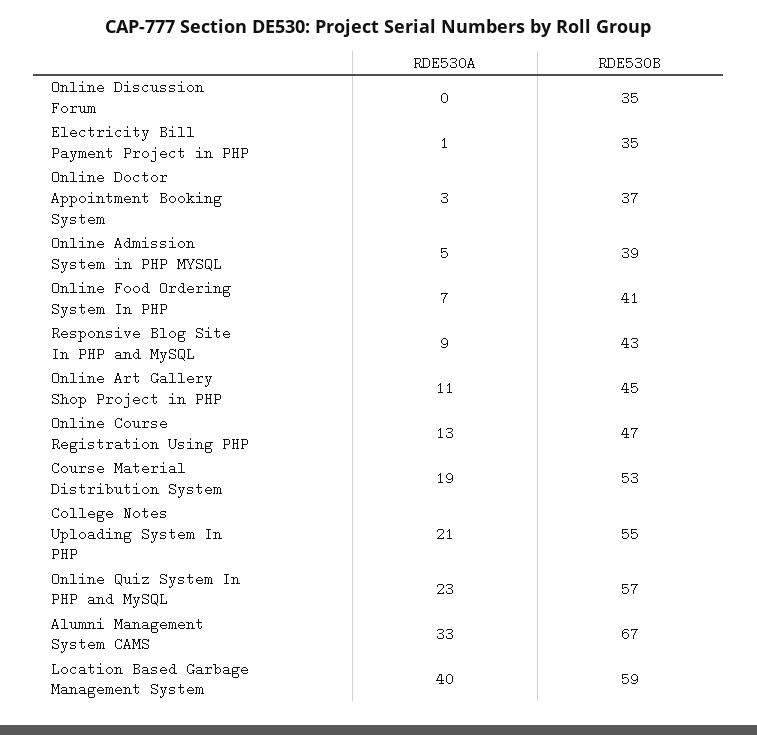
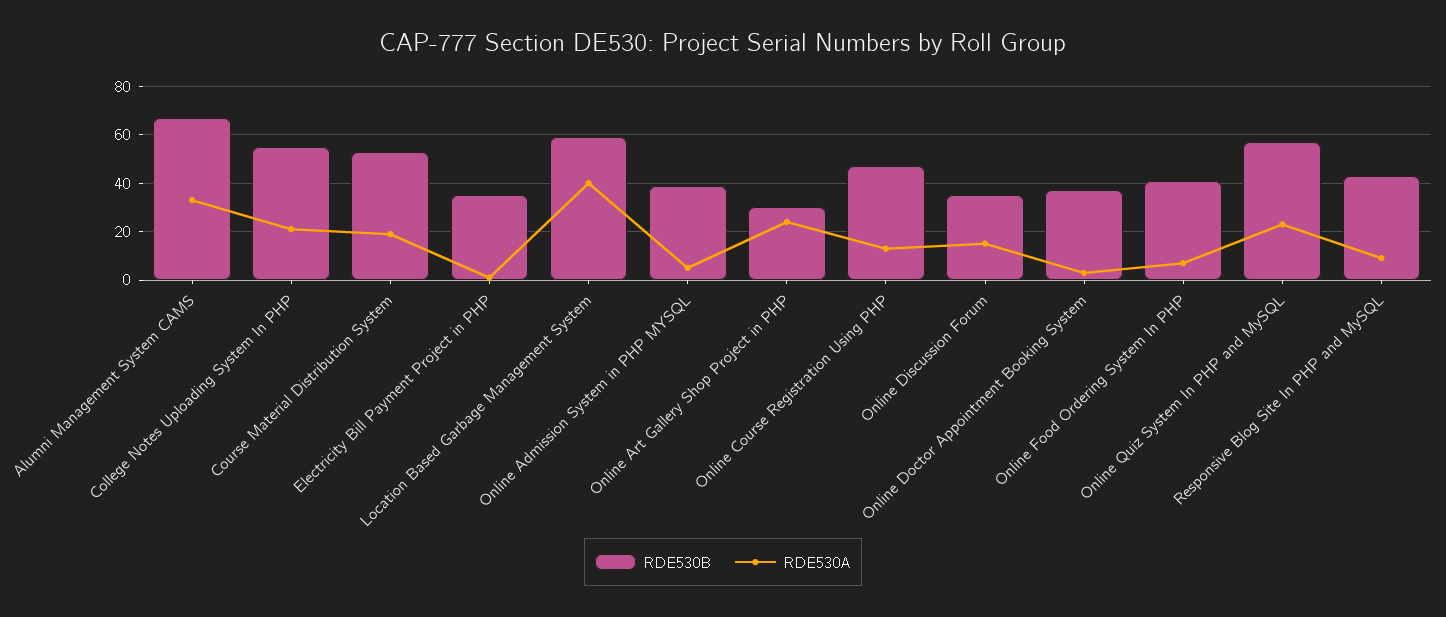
  {
    "RDE530A": {
-     "Online Discussion Forum": 0,
+     "Online Discussion Forum": 15,
      "Electricity Bill Payment Project in PHP": 1,
      "Online Doctor Appointment Booking System": 3,
      "Online Admission System in PHP MYSQL": 5,
      "Online Food Ordering System In PHP": 7,
      "Responsive Blog Site In PHP and MySQL": 9,
-     "Online Art Gallery Shop Project in PHP": 11,
+     "Online Art Gallery Shop Project in PHP": 25,
      "Online Course Registration Using PHP": 13,
      "Course Material Distribution System": 19,
      "College Notes Uploading System In PHP": 21,
      "Online Quiz System In PHP and MySQL": 23,
      "Alumni Management System CAMS": 33,
      "Location Based Garbage Management System": 40
    },
    "RDE530B": {
      "Online Discussion Forum": 35,
      "Electricity Bill Payment Project in PHP": 35,
      "Online Doctor Appointment Booking System": 37,
      "Online Admission System in PHP MYSQL": 39,
      "Online Food Ordering System In PHP": 41,
      "Responsive Blog Site In PHP and MySQL": 43,
-     "Online Art Gallery Shop Project in PHP": 45,
+     "Online Art Gallery Shop Project in PHP": 30,
      "Online Course Registration Using PHP": 47,
      "Course Material Distribution System": 53,
      "College Notes Uploading System In PHP": 55,
      "Online Quiz System In PHP and MySQL": 57,
      "Alumni Management System CAMS": 67,
      "Location Based Garbage Management System": 59
    }
  }

